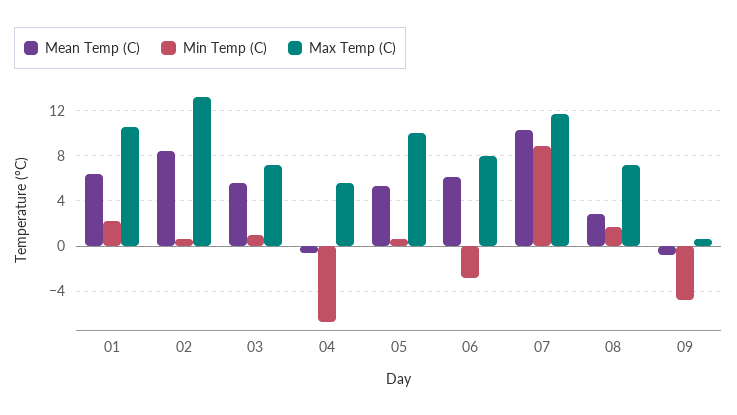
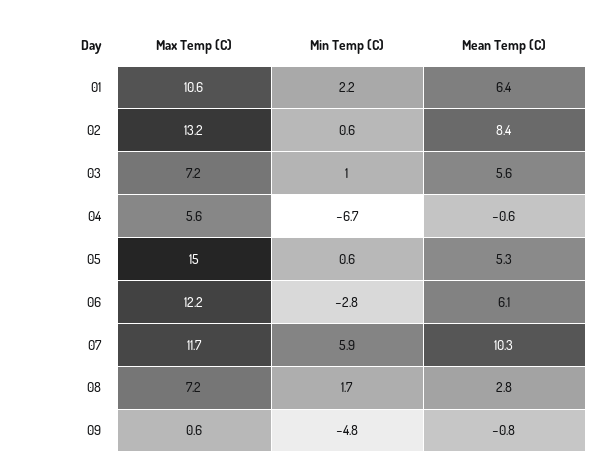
  {
    "Mean Temp (C)": {
      "01": 6.4,
      "02": 8.4,
      "03": 5.6,
      "04": -0.6,
      "05": 5.3,
      "06": 6.1,
      "07": 10.3,
      "08": 2.8,
      "09": -0.8
    },
    "Min Temp (C)": {
      "01": 2.2,
      "02": 0.6,
      "03": 1,
      "04": -6.7,
      "05": 0.6,
      "06": -2.8,
-     "07": 9,
+     "07": 5.9,
      "08": 1.7,
      "09": -4.8
    },
    "Max Temp (C)": {
      "01": 10.6,
      "02": 13.2,
      "03": 7.2,
      "04": 5.6,
-     "05": 10,
+     "05": 15,
-     "06": 8,
+     "06": 12.2,
      "07": 11.7,
      "08": 7.2,
      "09": 0.6
    }
  }

